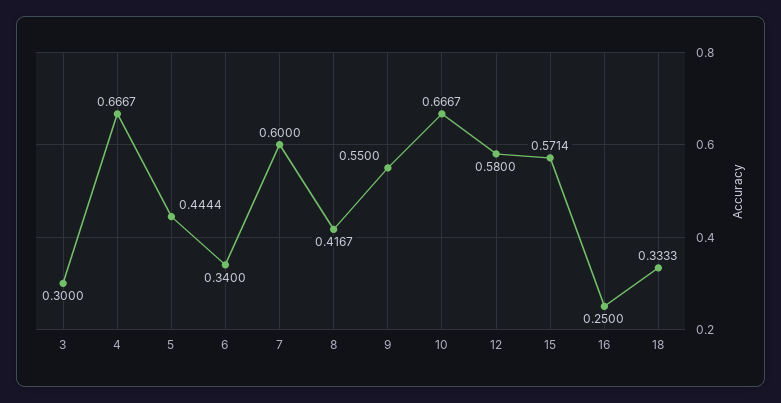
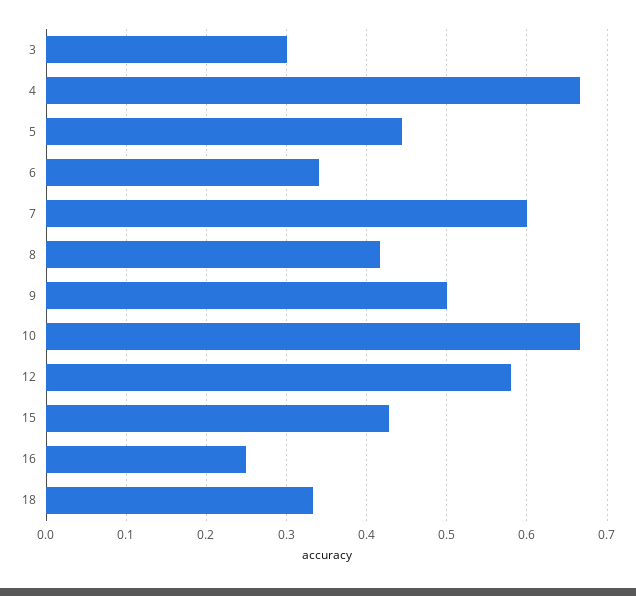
  {
    "3": 0.3,
    "4": 0.6667,
    "5": 0.4444,
    "6": 0.34,
    "7": 0.6,
    "8": 0.4167,
-   "9": 0.55,
+   "9": 0.5,
    "10": 0.6667,
    "12": 0.58,
-   "15": 0.5714,
+   "15": 0.43,
    "16": 0.25,
    "18": 0.3333
  }

